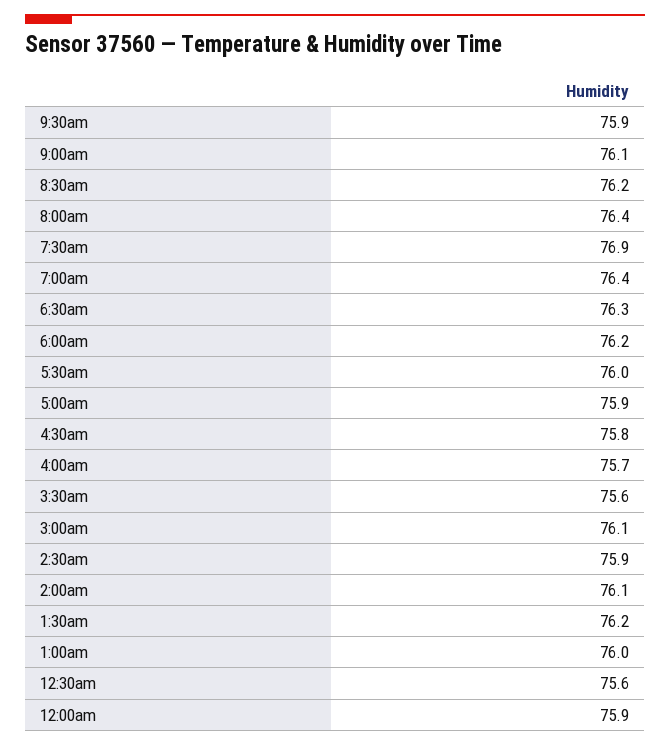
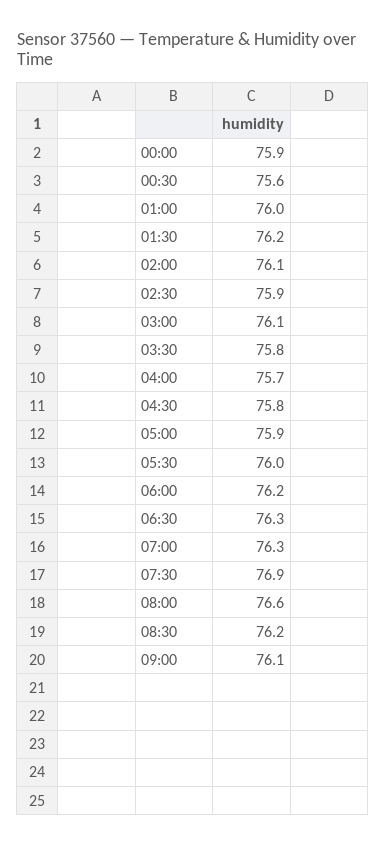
  {
-   "9:30am": 75.9,
    "9:00am": 76.1,
    "8:30am": 76.2,
-   "8:00am": 76.4,
+   "8:00am": 76.6,
    "7:30am": 76.9,
-   "7:00am": 76.4,
+   "7:00am": 76.3,
    "6:30am": 76.3,
    "6:00am": 76.2,
    "5:30am": 76,
    "5:00am": 75.9,
    "4:30am": 75.8,
    "4:00am": 75.7,
-   "3:30am": 75.6,
+   "3:30am": 75.8,
    "3:00am": 76.1,
    "2:30am": 75.9,
    "2:00am": 76.1,
    "1:30am": 76.2,
    "1:00am": 76,
    "12:30am": 75.6,
    "12:00am": 75.9
  }

